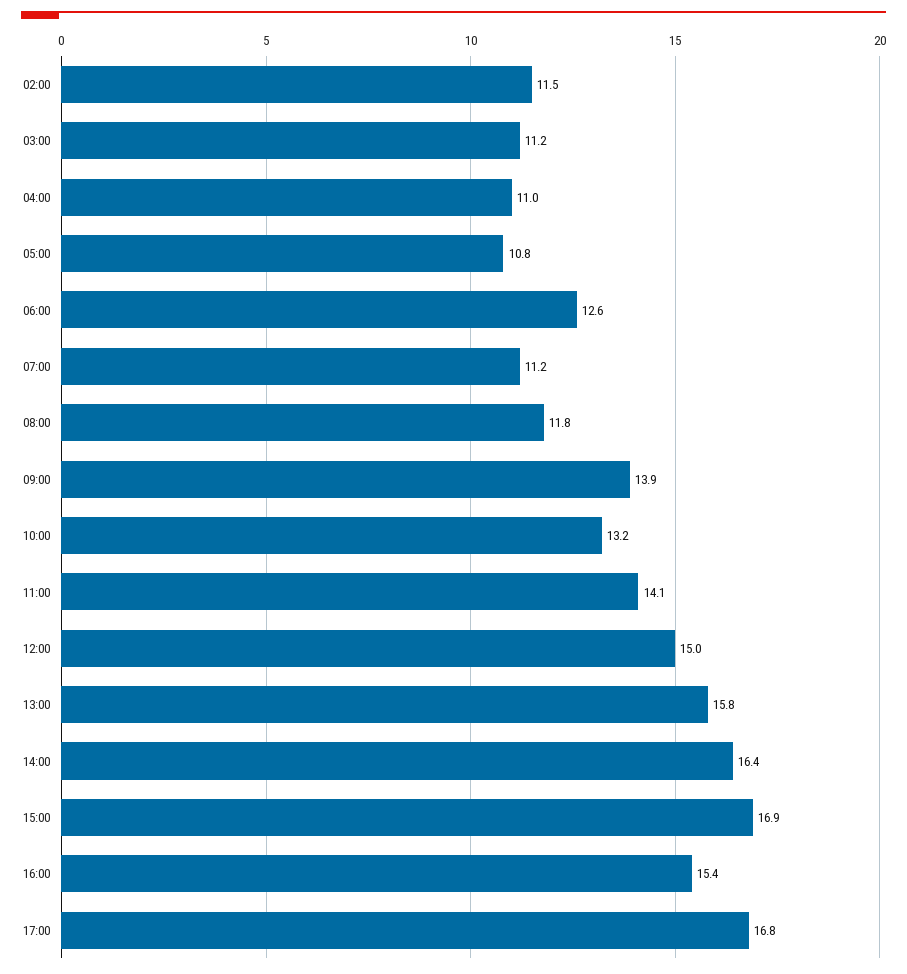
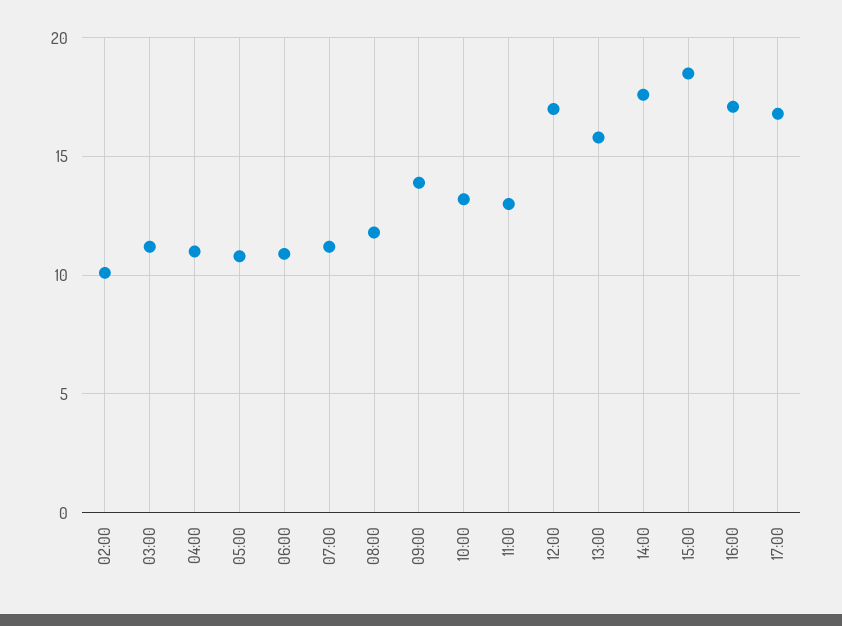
  {
-   "02:00": 11.5,
+   "02:00": 10,
    "03:00": 11.2,
    "04:00": 11,
    "05:00": 10.8,
-   "06:00": 12.6,
+   "06:00": 11,
    "07:00": 11.2,
    "08:00": 11.8,
    "09:00": 13.9,
    "10:00": 13.2,
-   "11:00": 14.1,
+   "11:00": 13,
-   "12:00": 15,
+   "12:00": 17,
    "13:00": 15.8,
-   "14:00": 16.4,
+   "14:00": 17.5,
-   "15:00": 16.9,
+   "15:00": 18.5,
-   "16:00": 15.4,
+   "16:00": 17,
    "17:00": 16.8
  }

